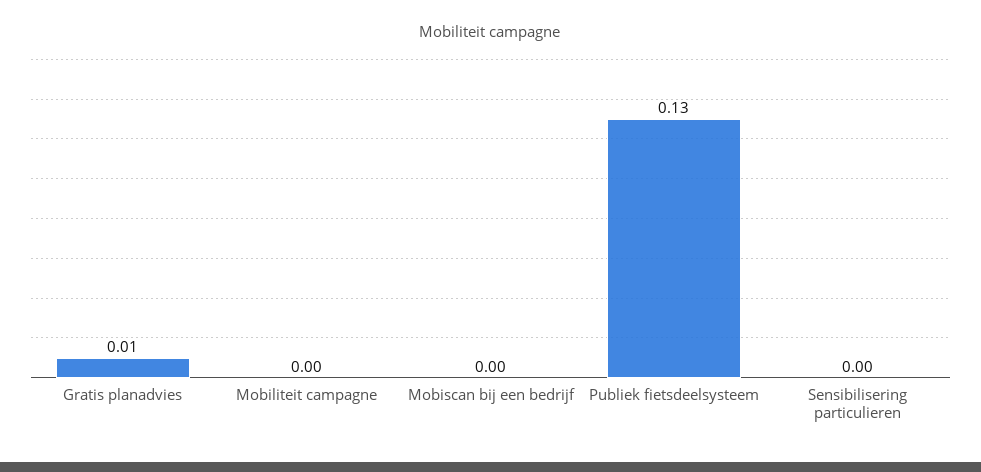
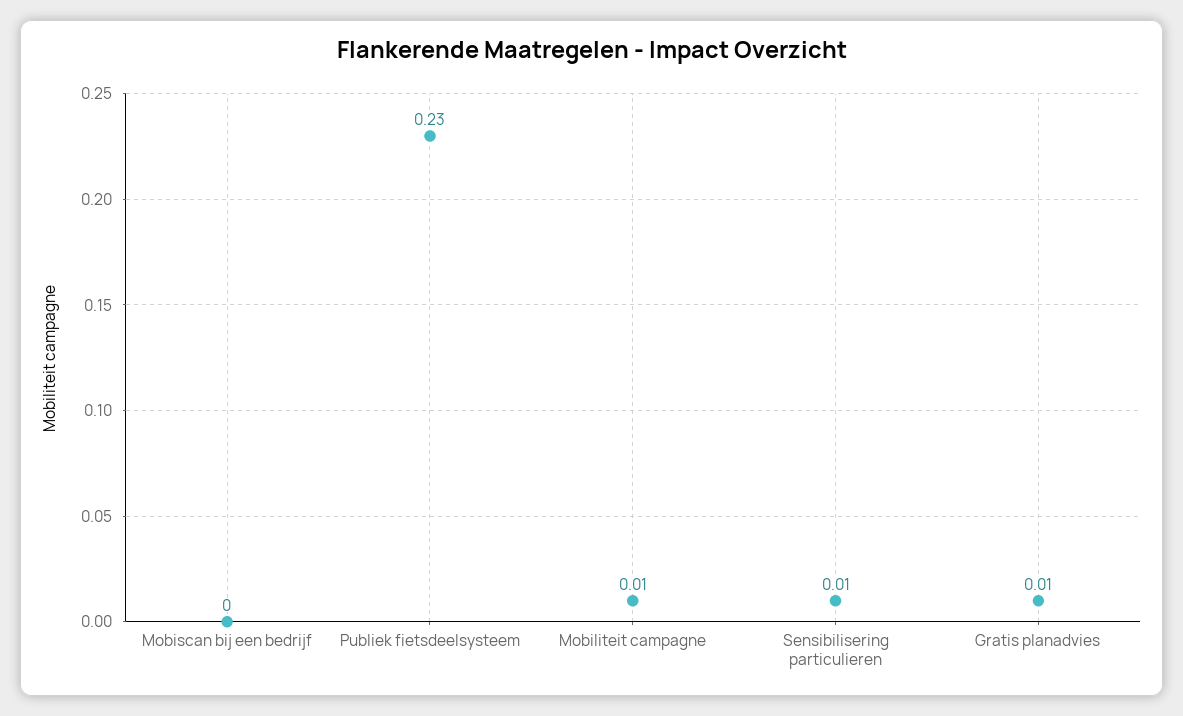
  {
    "Gratis planadvies": 0.01,
-   "Mobiliteit campagne": 0,
+   "Mobiliteit campagne": 0.01,
    "Mobiscan bij een bedrijf": 0,
-   "Publiek fietsdeelsysteem": 0.13,
+   "Publiek fietsdeelsysteem": 0.23,
-   "Sensibilisering particulieren": 0
+   "Sensibilisering particulieren": 0.01
  }

